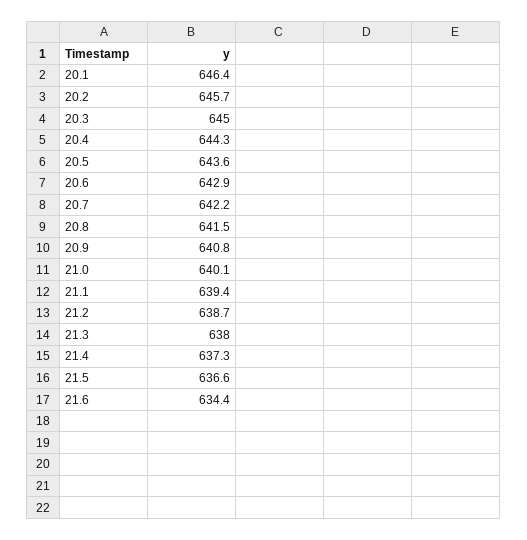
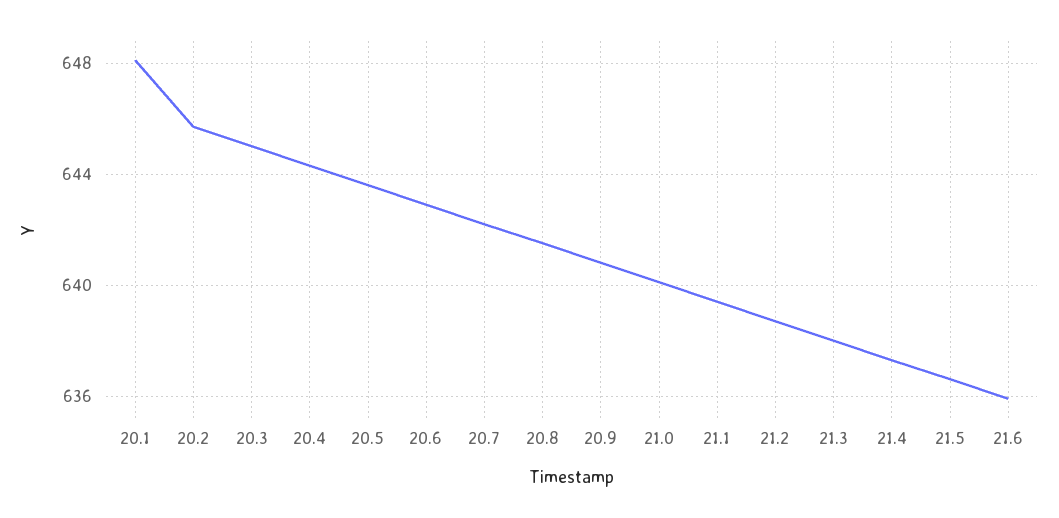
  {
-   "20.1": 646.4,
+   "20.1": 648,
    "20.2": 645.7,
    "20.3": 645,
    "20.4": 644.3,
    "20.5": 643.6,
    "20.6": 642.9,
    "20.7": 642.2,
    "20.8": 641.5,
    "20.9": 640.8,
    "21.0": 640.1,
    "21.1": 639.4,
    "21.2": 638.7,
    "21.3": 638,
    "21.4": 637.3,
    "21.5": 636.6,
-   "21.6": 634.4
+   "21.6": 636
  }

